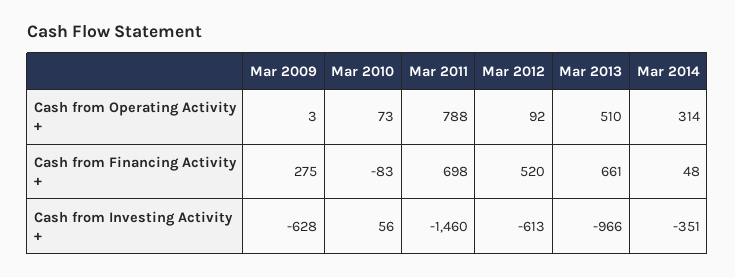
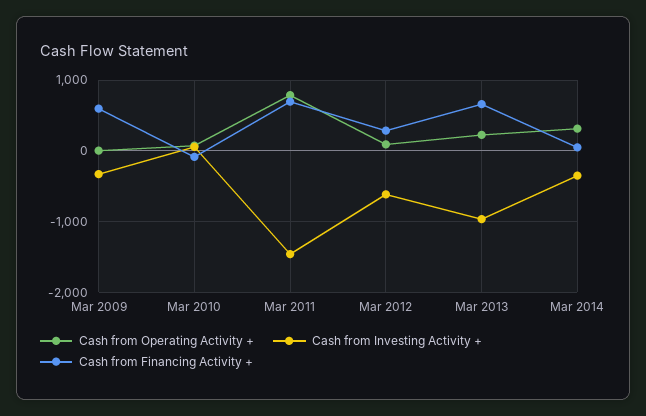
  {
    "Cash from Operating Activity +": {
      "Mar 2009": 3,
      "Mar 2010": 73,
      "Mar 2011": 788,
      "Mar 2012": 92,
-     "Mar 2013": 510,
+     "Mar 2013": 200,
      "Mar 2014": 314
    },
    "Cash from Financing Activity +": {
-     "Mar 2009": 275,
+     "Mar 2009": 600,
      "Mar 2010": -83,
      "Mar 2011": 698,
-     "Mar 2012": 520,
+     "Mar 2012": 300,
      "Mar 2013": 661,
      "Mar 2014": 48
    },
    "Cash from Investing Activity +": {
-     "Mar 2009": -628,
+     "Mar 2009": -300,
      "Mar 2010": 56,
      "Mar 2011": -1460,
      "Mar 2012": -613,
      "Mar 2013": -966,
      "Mar 2014": -351
    }
  }

